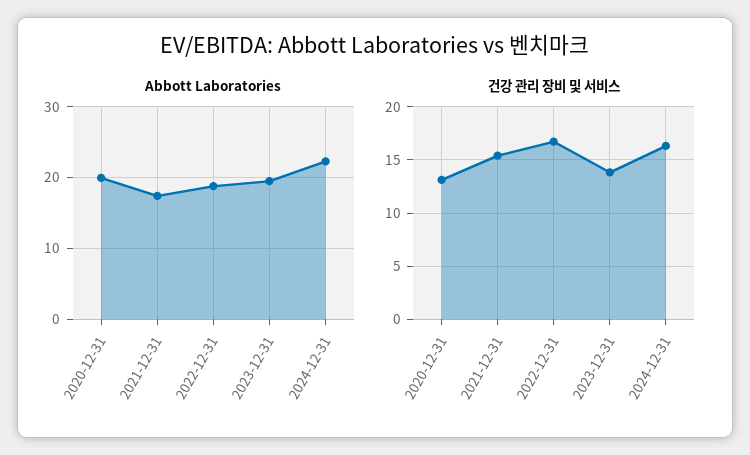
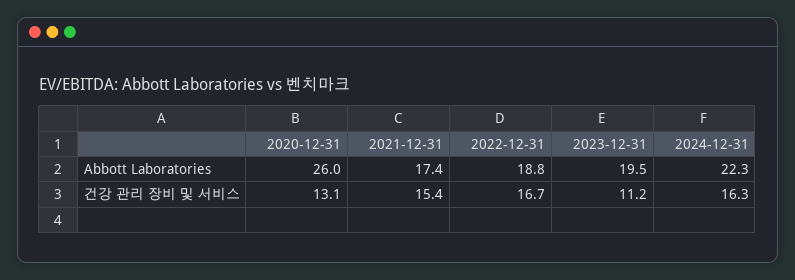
  {
    "Abbott Laboratories": {
-     "2020-12-31": 20,
+     "2020-12-31": 26,
      "2021-12-31": 17.4,
      "2022-12-31": 18.8,
      "2023-12-31": 19.5,
      "2024-12-31": 22.3
    },
    "건강 관리 장비 및 서비스": {
      "2020-12-31": 13.1,
      "2021-12-31": 15.4,
      "2022-12-31": 16.7,
-     "2023-12-31": 14,
+     "2023-12-31": 11.2,
      "2024-12-31": 16.3
    }
  }

